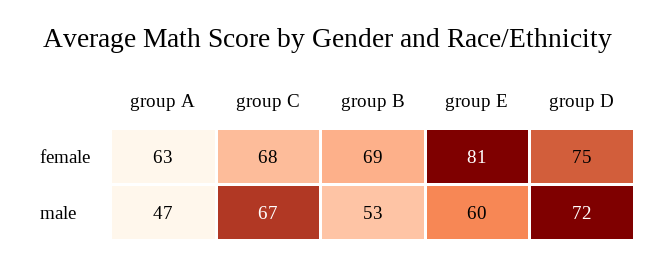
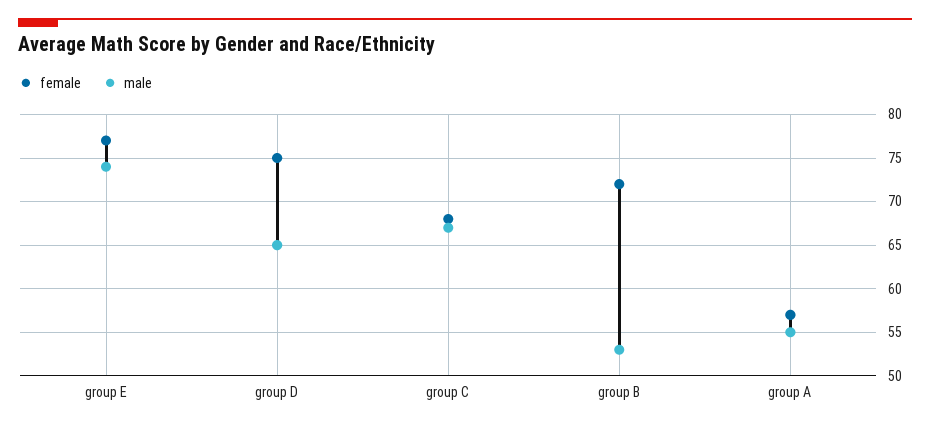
  {
    "female": {
-     "group A": 63,
+     "group A": 57,
      "group C": 68,
-     "group B": 69,
+     "group B": 72,
-     "group E": 81,
+     "group E": 77,
      "group D": 75
    },
    "male": {
-     "group A": 47,
+     "group A": 55,
      "group C": 67,
      "group B": 53,
-     "group E": 60,
+     "group E": 74,
-     "group D": 72
+     "group D": 65
    }
  }

